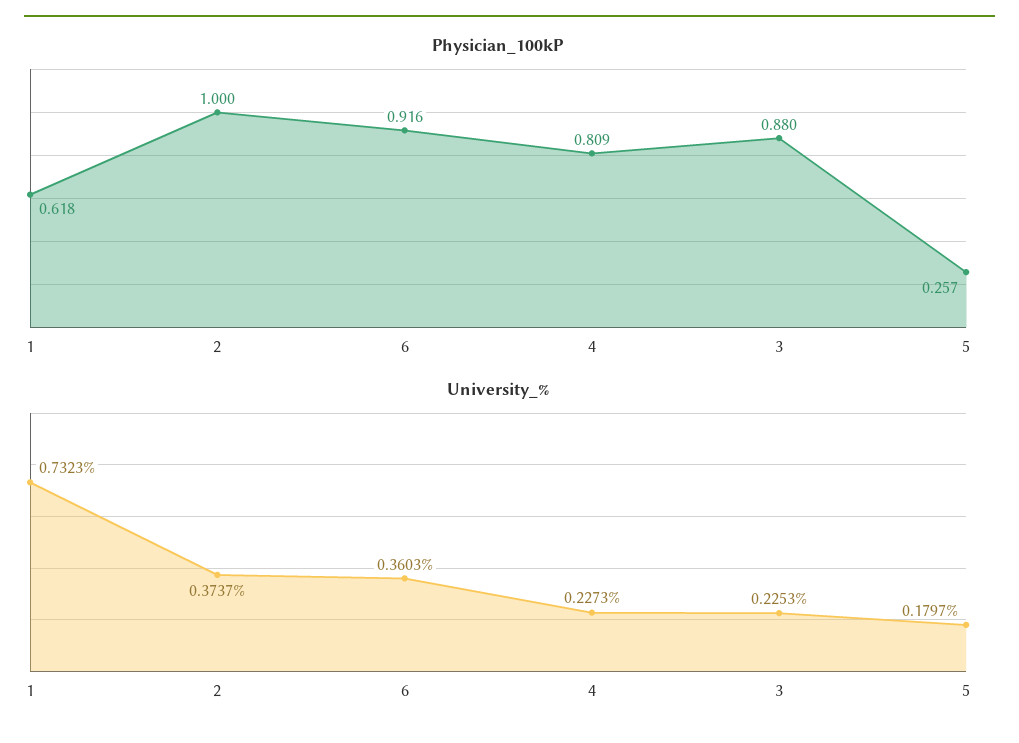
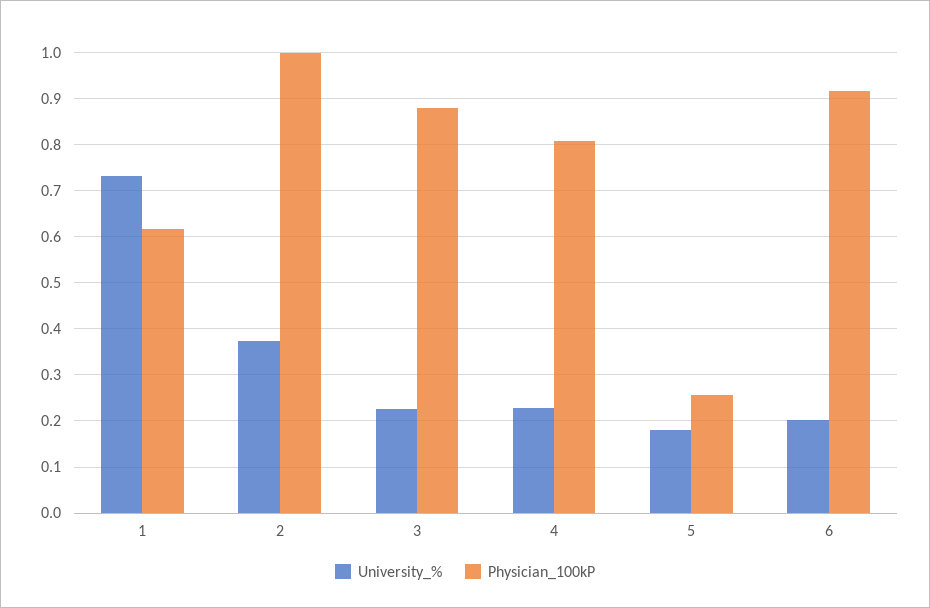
  {
    "Physician_100kP": {
      "1": 0.618,
      "2": 1,
      "6": 0.916,
      "4": 0.809,
      "3": 0.88,
      "5": 0.257
    },
    "University_%": {
      "1": 0.7323,
      "2": 0.3737,
-     "6": 0.3603,
+     "6": 0.2,
      "4": 0.2273,
      "3": 0.2253,
      "5": 0.1797
    }
  }

